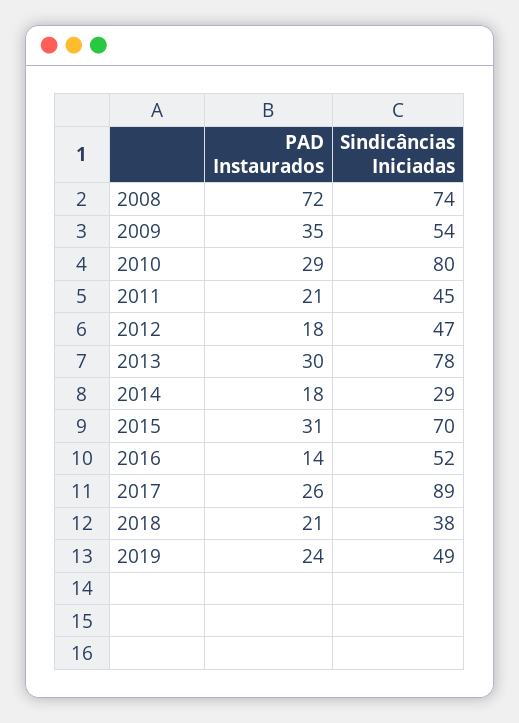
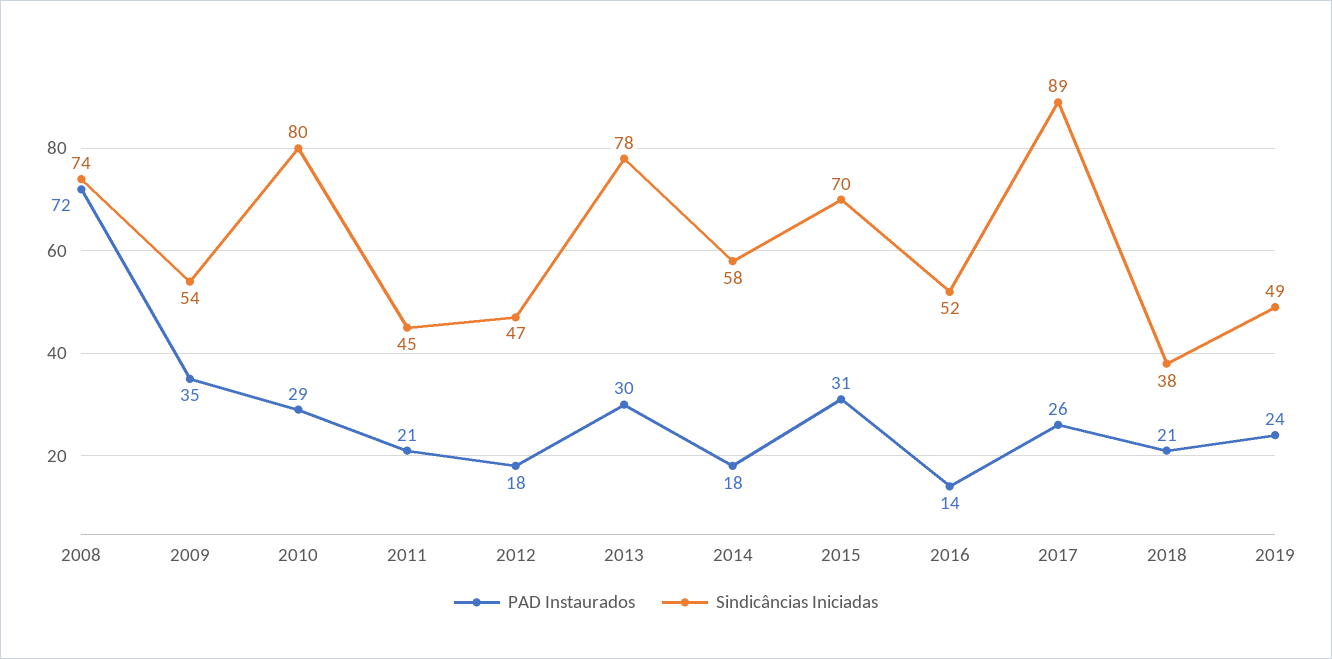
  {
    "PAD Instaurados": {
      "2008": 72,
      "2009": 35,
      "2010": 29,
      "2011": 21,
      "2012": 18,
      "2013": 30,
      "2014": 18,
      "2015": 31,
      "2016": 14,
      "2017": 26,
      "2018": 21,
      "2019": 24
    },
    "Sindicâncias Iniciadas": {
      "2008": 74,
      "2009": 54,
      "2010": 80,
      "2011": 45,
      "2012": 47,
      "2013": 78,
-     "2014": 29,
+     "2014": 58,
      "2015": 70,
      "2016": 52,
      "2017": 89,
      "2018": 38,
      "2019": 49
    }
  }

